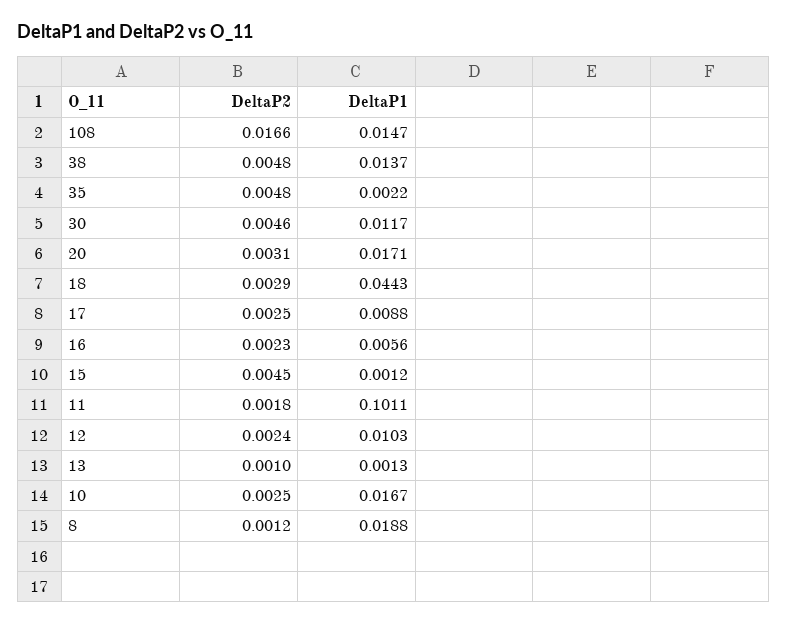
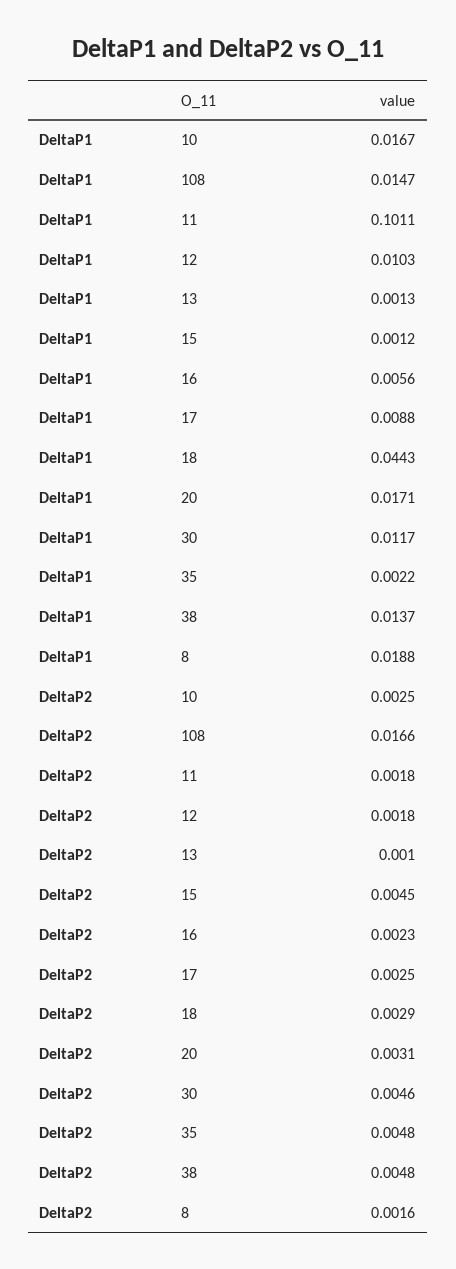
  {
    "DeltaP2": {
      "108": 0.0166,
      "38": 0.0048,
      "35": 0.0048,
      "30": 0.0046,
      "20": 0.0031,
      "18": 0.0029,
      "17": 0.0025,
      "16": 0.0023,
      "15": 0.0045,
      "11": 0.0018,
-     "12": 0.0024,
+     "12": 0.0018,
      "13": 0.001,
      "10": 0.0025,
-     "8": 0.0012
+     "8": 0.0016
    },
    "DeltaP1": {
      "108": 0.0147,
      "38": 0.0137,
      "35": 0.0022,
      "30": 0.0117,
      "20": 0.0171,
      "18": 0.0443,
      "17": 0.0088,
      "16": 0.0056,
      "15": 0.0012,
      "11": 0.1011,
      "12": 0.0103,
      "13": 0.0013,
      "10": 0.0167,
      "8": 0.0188
    }
  }

